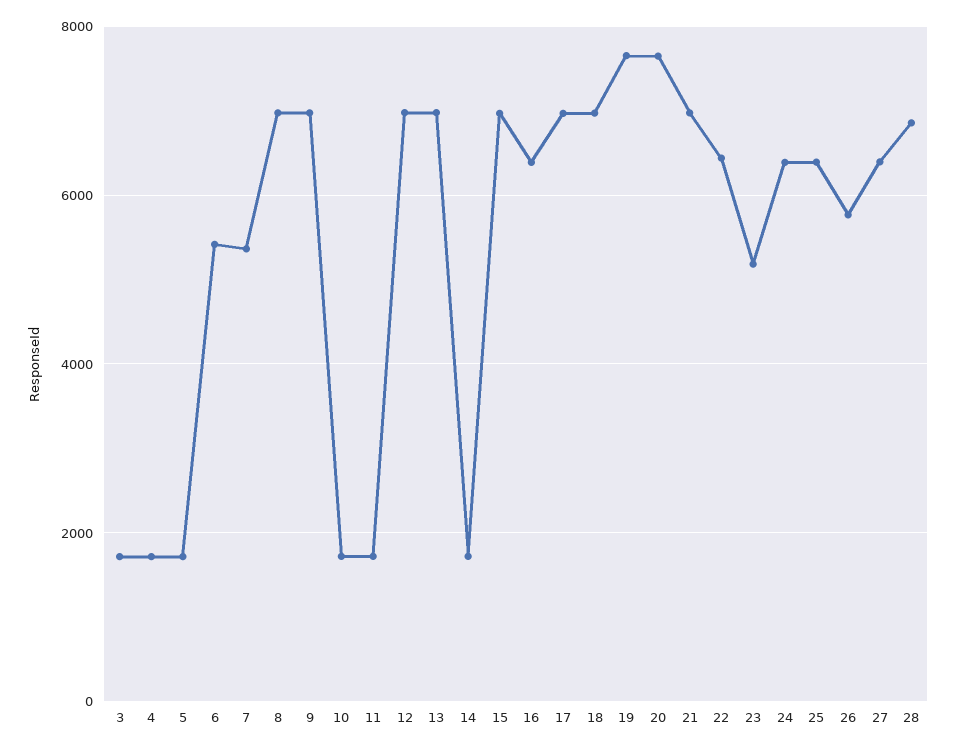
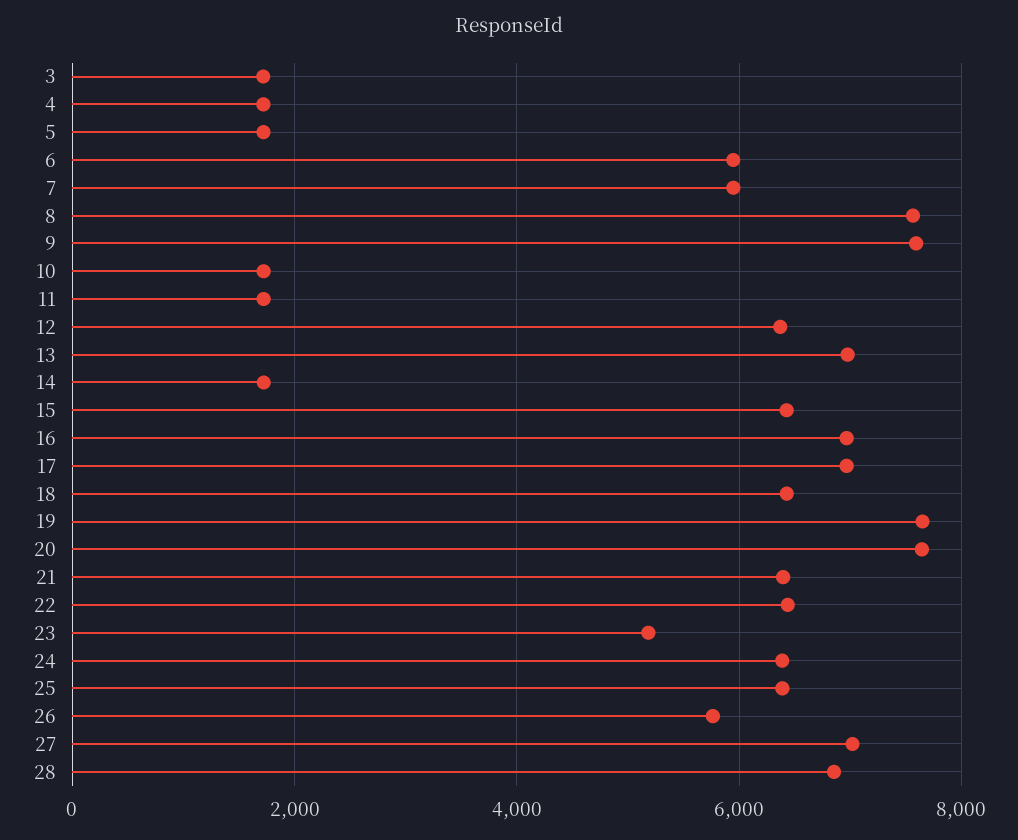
  {
    "3": 1800,
    "4": 1800,
    "5": 1800,
-   "6": 5400,
+   "6": 6000,
-   "7": 5400,
+   "7": 6000,
-   "8": 7000,
+   "8": 7600,
-   "9": 7000,
+   "9": 7600,
    "10": 1800,
    "11": 1800,
-   "12": 7000,
+   "12": 6400,
    "13": 7000,
    "14": 1800,
-   "15": 7000,
+   "15": 6400,
-   "16": 6400,
+   "16": 7000,
    "17": 7000,
-   "18": 7000,
+   "18": 6400,
    "19": 7600,
    "20": 7600,
-   "21": 7000,
+   "21": 6400,
    "22": 6400,
    "23": 5200,
    "24": 6400,
    "25": 6400,
    "26": 5800,
-   "27": 6400,
+   "27": 7000,
    "28": 6800
  }

